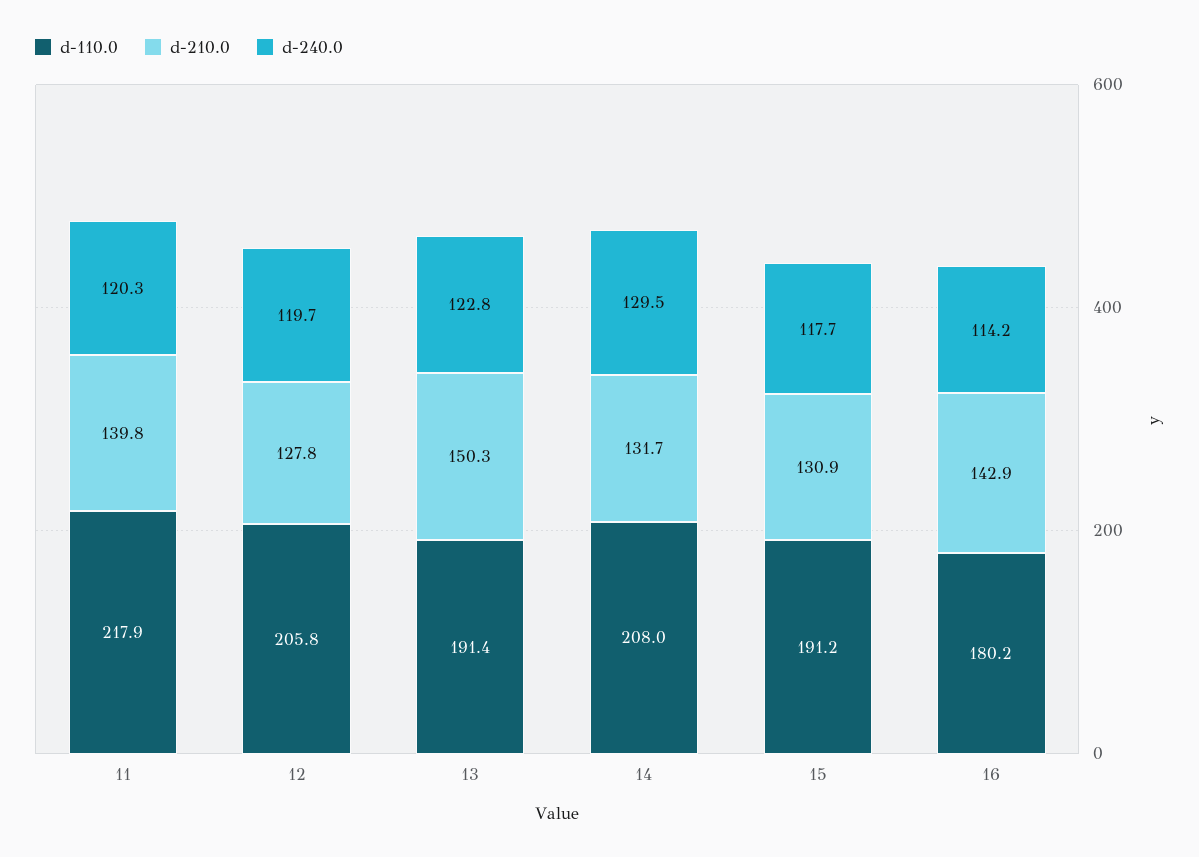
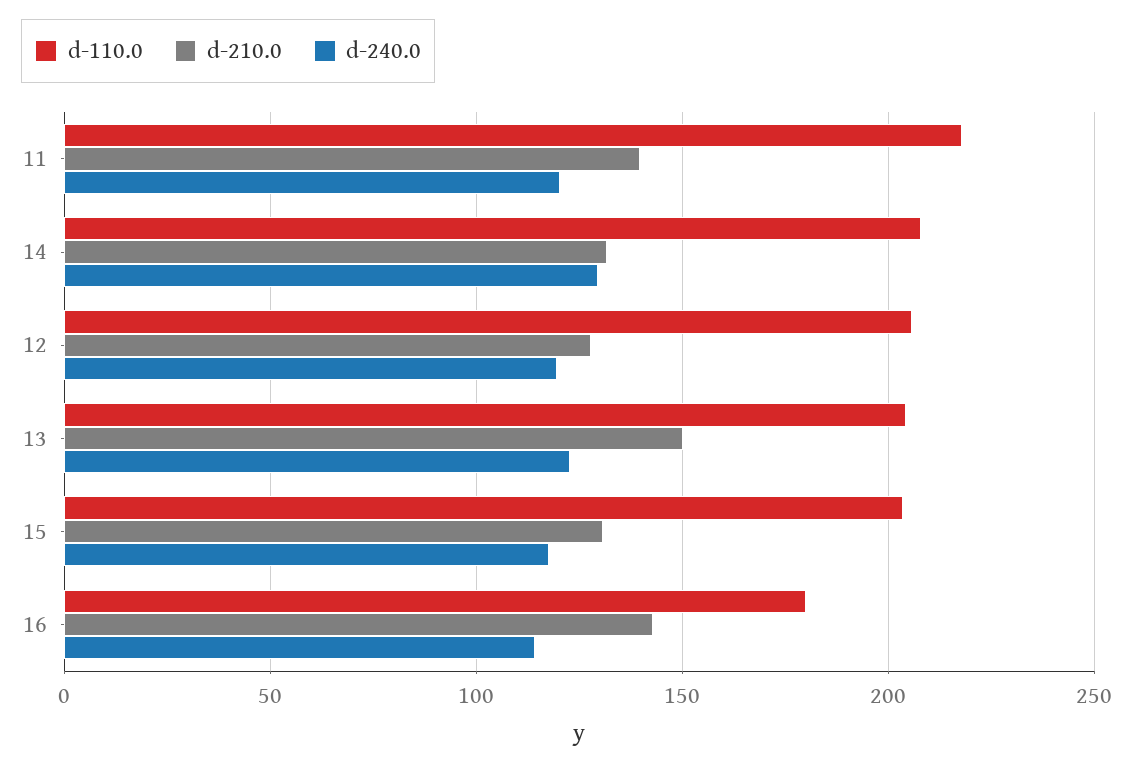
  {
    "d-110.0": {
      "11": 217.9,
      "12": 205.8,
-     "13": 191.4,
+     "13": 205,
      "14": 208,
-     "15": 191.2,
+     "15": 205,
      "16": 180.2
    },
    "d-210.0": {
      "11": 139.8,
      "12": 127.8,
      "13": 150.3,
      "14": 131.7,
      "15": 130.9,
      "16": 142.9
    },
    "d-240.0": {
      "11": 120.3,
      "12": 119.7,
      "13": 122.8,
      "14": 129.5,
      "15": 117.7,
      "16": 114.2
    }
  }

